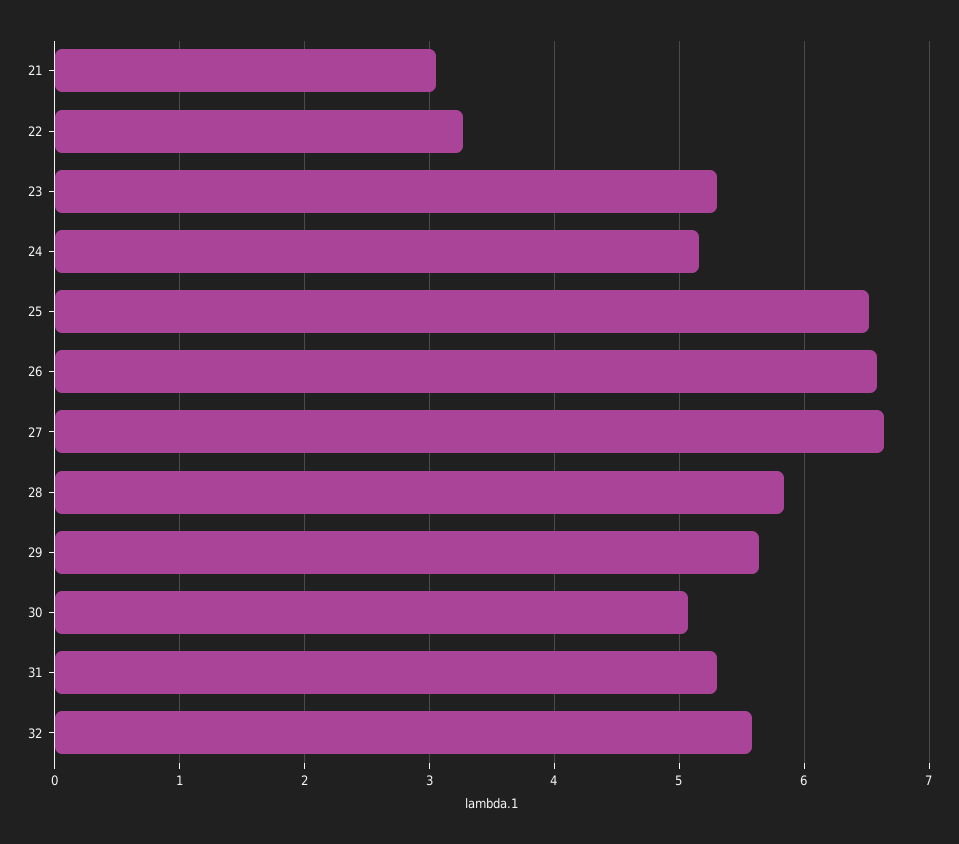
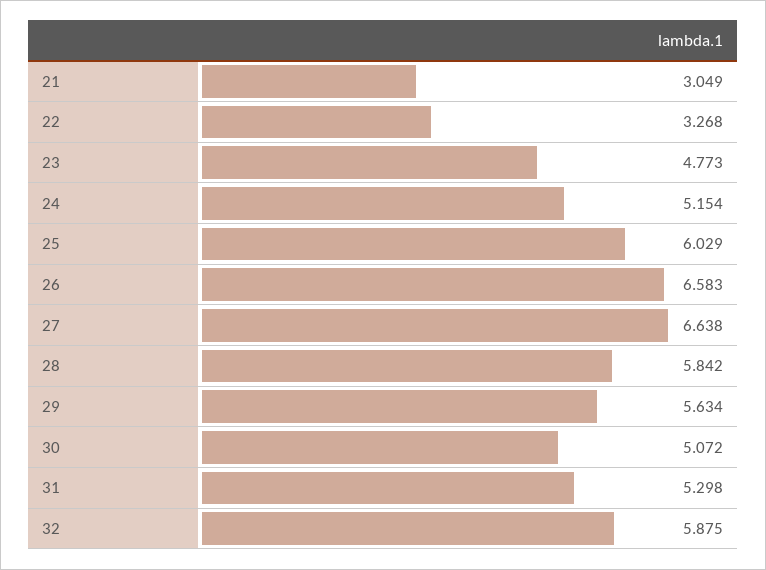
  {
    "21": 3.049,
    "22": 3.268,
-   "23": 5.3,
+   "23": 4.773,
    "24": 5.154,
-   "25": 6.5,
+   "25": 6.029,
    "26": 6.583,
    "27": 6.638,
    "28": 5.842,
    "29": 5.634,
    "30": 5.072,
    "31": 5.298,
-   "32": 5.6
+   "32": 5.875
  }

